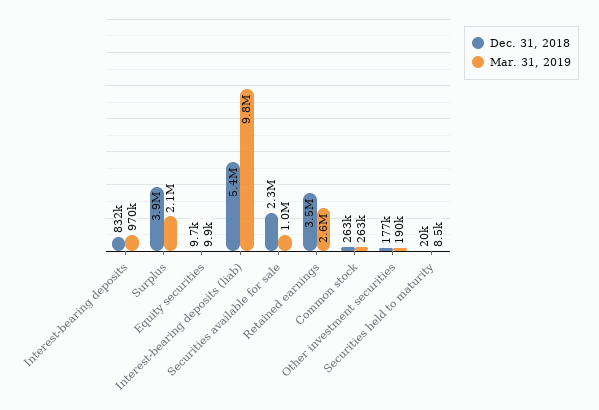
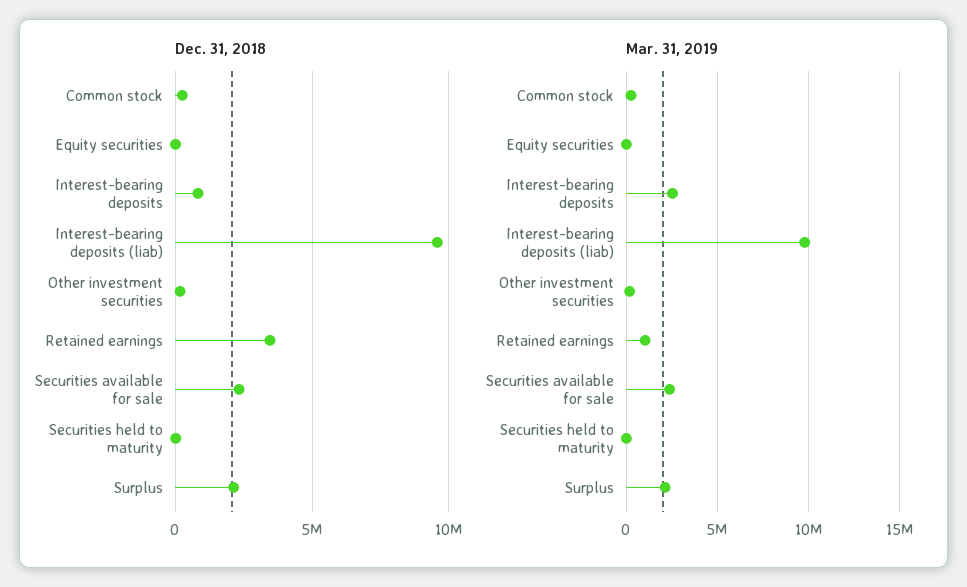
  {
    "Dec. 31, 2018": {
      "Interest-bearing deposits": 832000,
-     "Surplus": 3900000,
+     "Surplus": 2000000,
      "Equity securities": 9700,
-     "Interest-bearing deposits (liab)": 5400000,
+     "Interest-bearing deposits (liab)": 9500000,
      "Securities available for sale": 2300000,
      "Retained earnings": 3500000,
      "Common stock": 263000,
      "Other investment securities": 177000,
      "Securities held to maturity": 20000
    },
    "Mar. 31, 2019": {
-     "Interest-bearing deposits": 970000,
+     "Interest-bearing deposits": 2500000,
      "Surplus": 2100000,
      "Equity securities": 9900,
      "Interest-bearing deposits (liab)": 9800000,
-     "Securities available for sale": 1000000,
+     "Securities available for sale": 2500000,
-     "Retained earnings": 2600000,
+     "Retained earnings": 1000000,
      "Common stock": 263000,
      "Other investment securities": 190000,
      "Securities held to maturity": 8500
    }
  }

